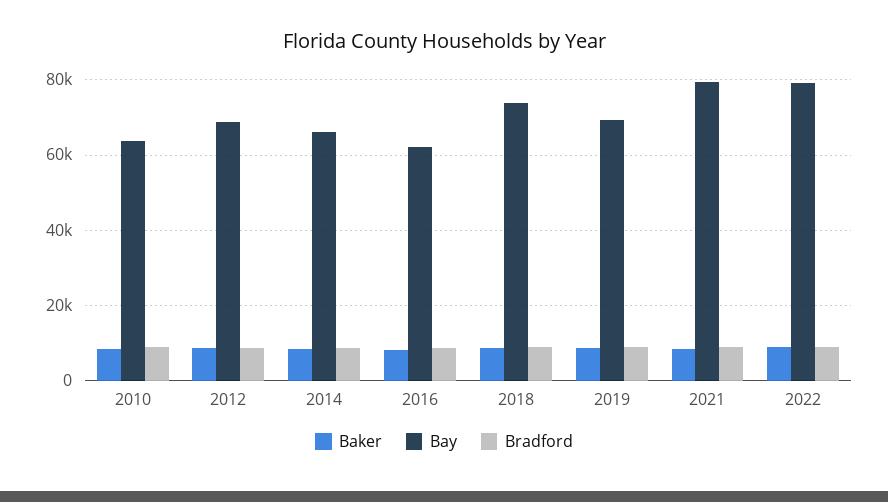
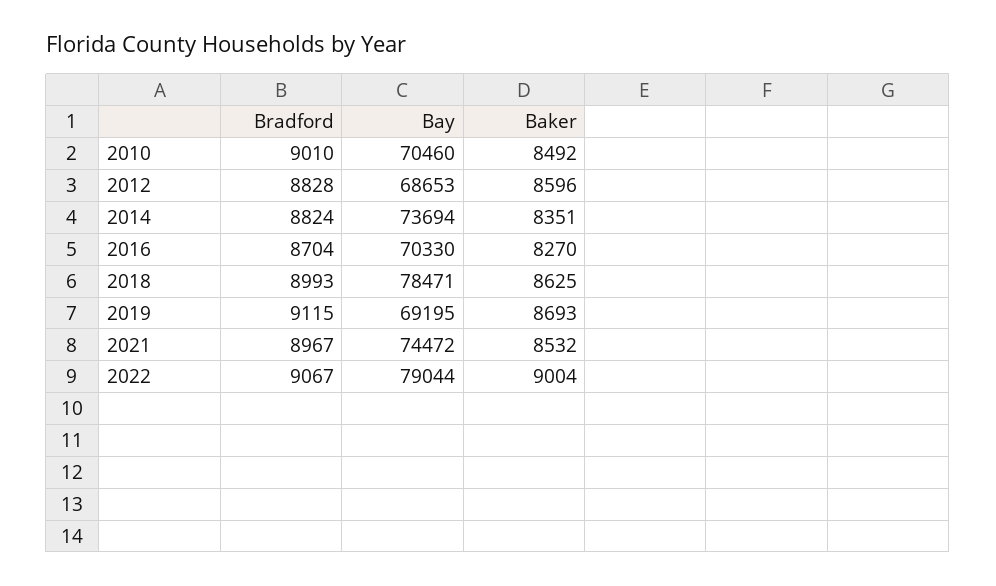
  {
    "Baker": {
      "2010": 8492,
      "2012": 8596,
      "2014": 8351,
      "2016": 8270,
      "2018": 8625,
      "2019": 8693,
      "2021": 8532,
      "2022": 9004
    },
    "Bay": {
-     "2010": 64000,
+     "2010": 70460,
      "2012": 68653,
-     "2014": 66000,
+     "2014": 73694,
-     "2016": 62000,
+     "2016": 70330,
-     "2018": 74000,
+     "2018": 78471,
      "2019": 69195,
-     "2021": 80000,
+     "2021": 74472,
      "2022": 79044
    },
    "Bradford": {
      "2010": 9010,
      "2012": 8828,
      "2014": 8824,
      "2016": 8704,
      "2018": 8993,
      "2019": 9115,
      "2021": 8967,
      "2022": 9067
    }
  }

